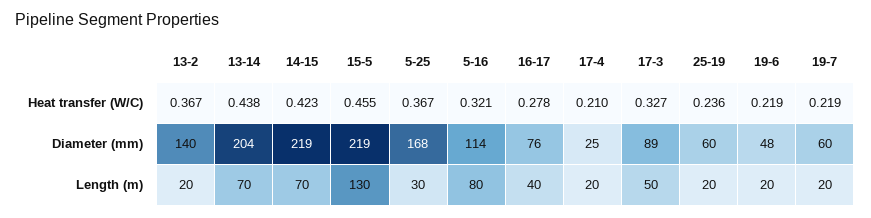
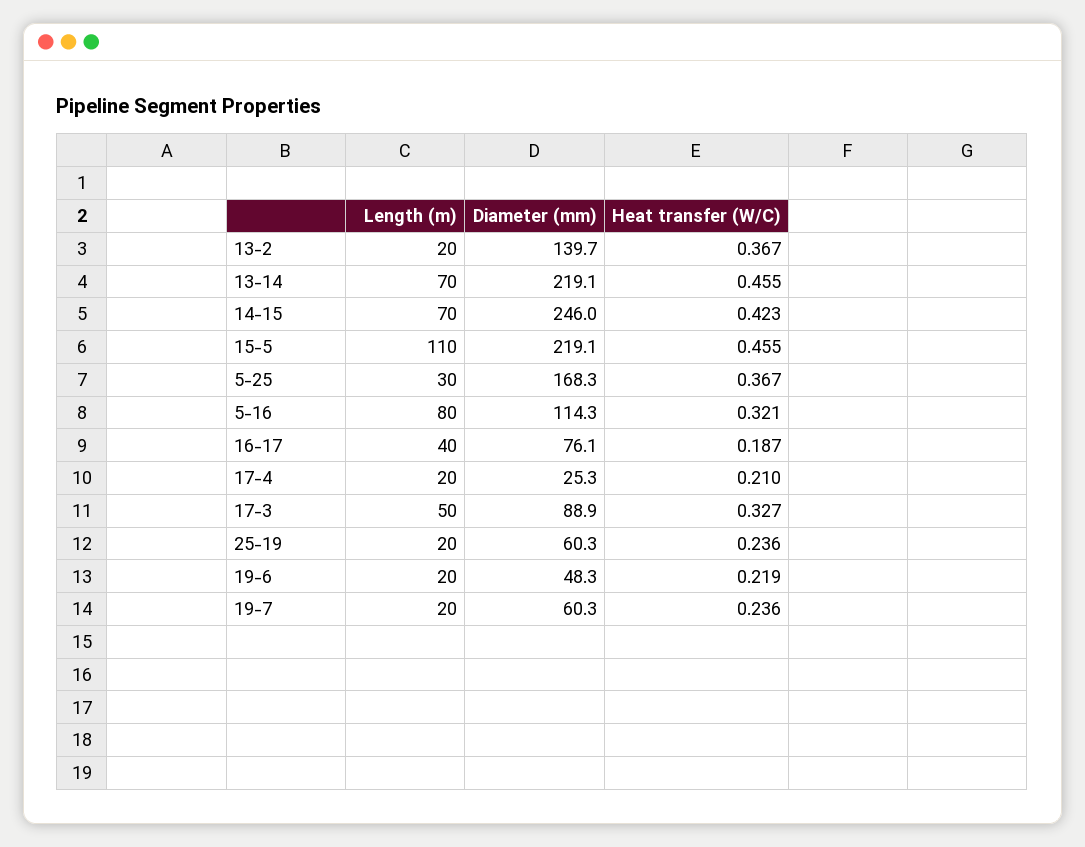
  {
    "13-2": {
      "Heat transfer (W/C)": 0.367,
      "Diameter (mm)": 139.7,
      "Length (m)": 20
    },
    "13-14": {
-     "Heat transfer (W/C)": 0.438,
+     "Heat transfer (W/C)": 0.455,
-     "Diameter (mm)": 204,
+     "Diameter (mm)": 219.1,
      "Length (m)": 70
    },
    "14-15": {
      "Heat transfer (W/C)": 0.423,
-     "Diameter (mm)": 219,
+     "Diameter (mm)": 246,
      "Length (m)": 70
    },
    "15-5": {
      "Heat transfer (W/C)": 0.455,
      "Diameter (mm)": 219.1,
-     "Length (m)": 130
+     "Length (m)": 110
    },
    "5-25": {
      "Heat transfer (W/C)": 0.367,
      "Diameter (mm)": 168.3,
      "Length (m)": 30
    },
    "5-16": {
      "Heat transfer (W/C)": 0.321,
      "Diameter (mm)": 114.3,
      "Length (m)": 80
    },
    "16-17": {
-     "Heat transfer (W/C)": 0.278,
+     "Heat transfer (W/C)": 0.187,
      "Diameter (mm)": 76.1,
      "Length (m)": 40
    },
    "17-4": {
      "Heat transfer (W/C)": 0.21,
      "Diameter (mm)": 25.3,
      "Length (m)": 20
    },
    "17-3": {
      "Heat transfer (W/C)": 0.327,
      "Diameter (mm)": 88.9,
      "Length (m)": 50
    },
    "25-19": {
      "Heat transfer (W/C)": 0.236,
      "Diameter (mm)": 60.3,
      "Length (m)": 20
    },
    "19-6": {
      "Heat transfer (W/C)": 0.219,
      "Diameter (mm)": 48.3,
      "Length (m)": 20
    },
    "19-7": {
-     "Heat transfer (W/C)": 0.219,
+     "Heat transfer (W/C)": 0.236,
      "Diameter (mm)": 60.3,
      "Length (m)": 20
    }
  }

